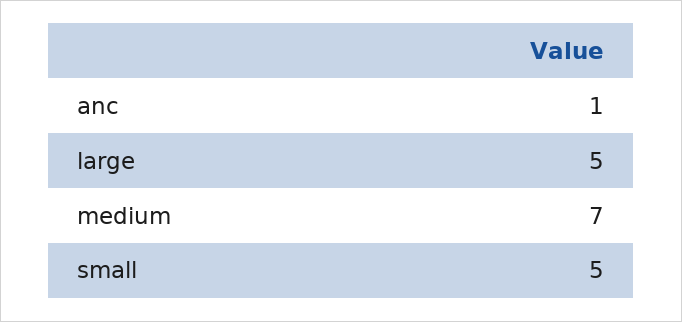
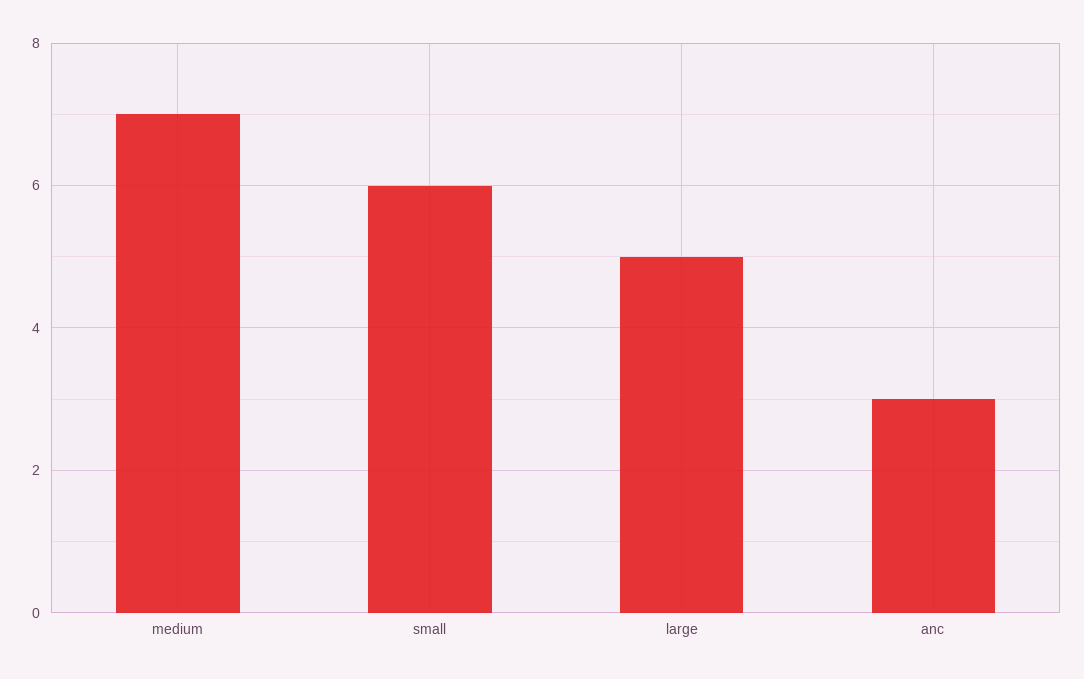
  {
-   "anc": 1,
+   "anc": 3,
    "large": 5,
    "medium": 7,
-   "small": 5
+   "small": 6
  }

